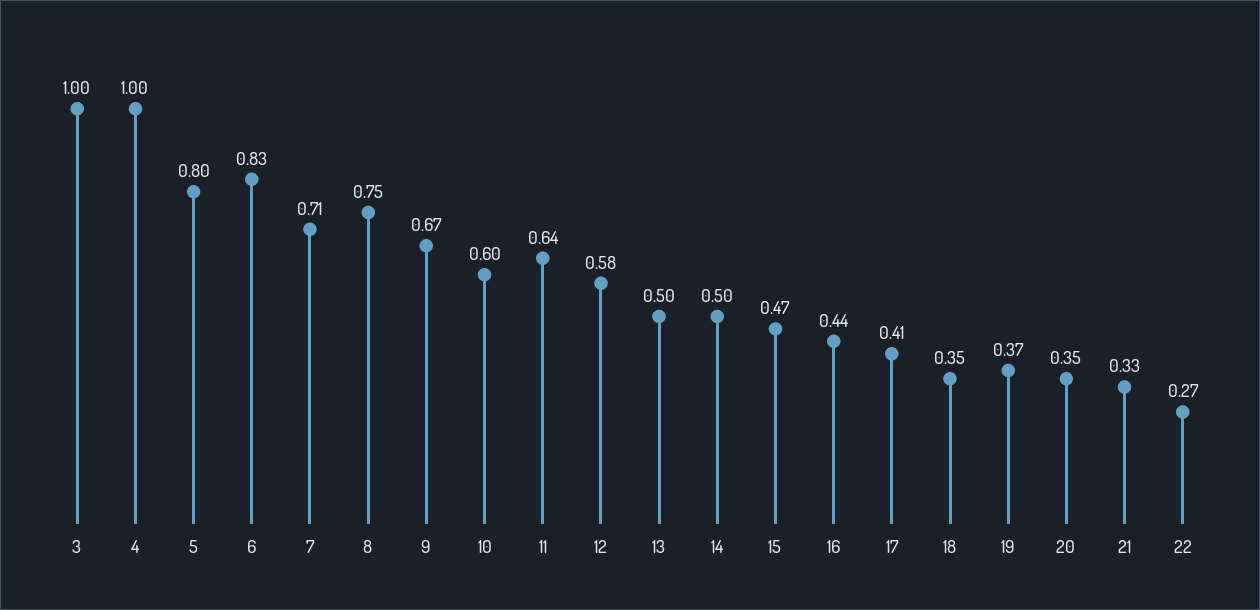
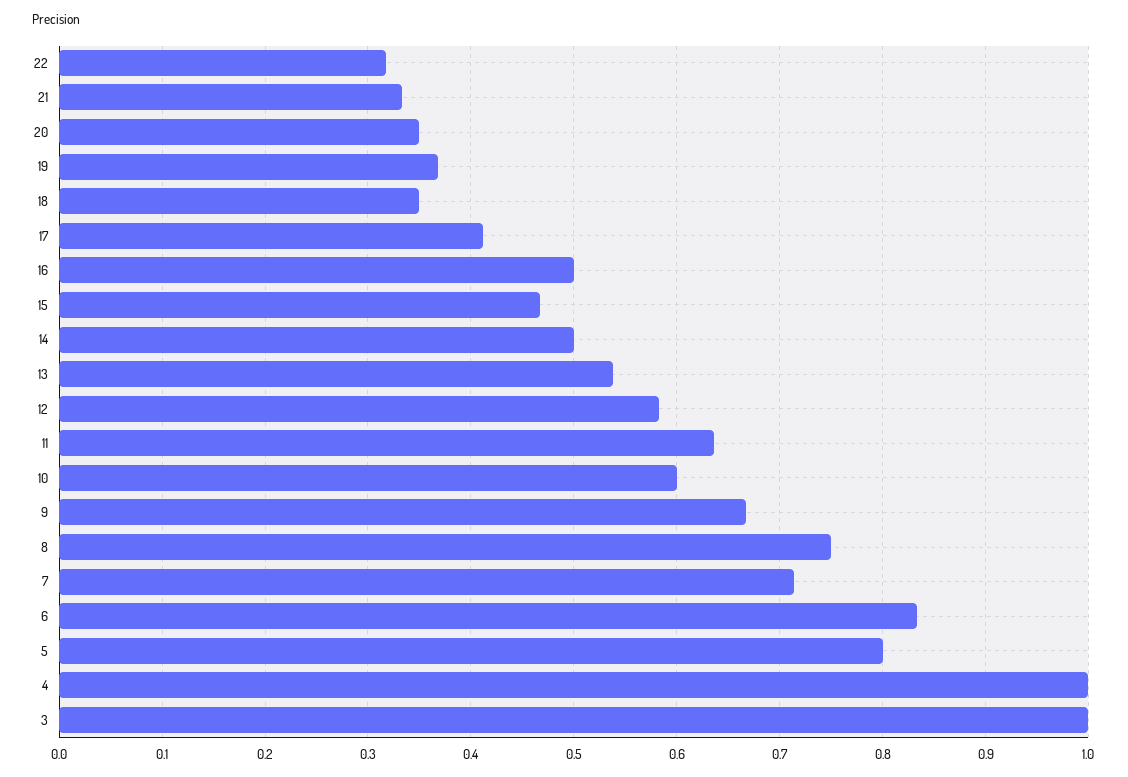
  {
    "3": 1,
    "4": 1,
    "5": 0.8,
    "6": 0.83,
    "7": 0.71,
    "8": 0.75,
    "9": 0.67,
    "10": 0.6,
    "11": 0.64,
    "12": 0.58,
-   "13": 0.5,
+   "13": 0.54,
    "14": 0.5,
    "15": 0.47,
-   "16": 0.44,
+   "16": 0.5,
    "17": 0.41,
    "18": 0.35,
    "19": 0.37,
    "20": 0.35,
    "21": 0.33,
-   "22": 0.27
+   "22": 0.32
  }

